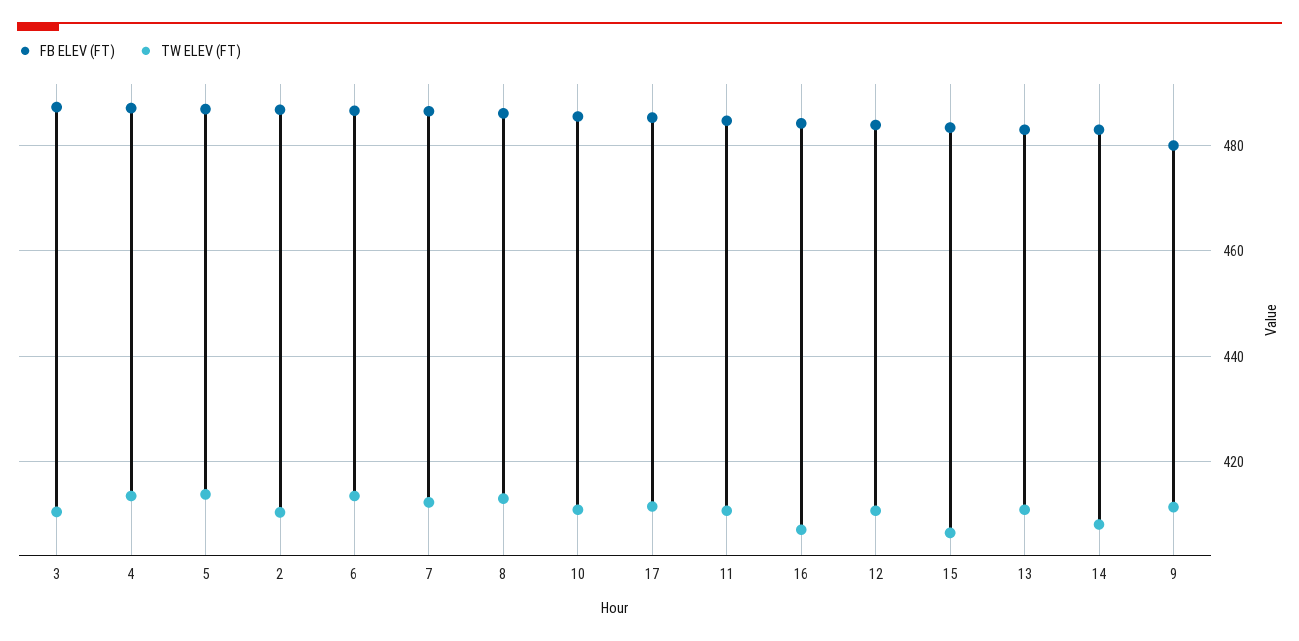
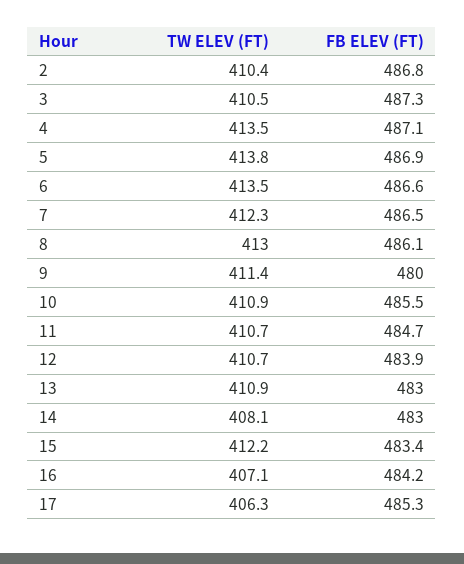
  {
    "FB ELEV (FT)": {
      "3": 487.3,
      "4": 487.1,
      "5": 486.9,
      "2": 486.8,
      "6": 486.6,
      "7": 486.5,
      "8": 486.1,
      "10": 485.5,
      "17": 485.3,
      "11": 484.7,
      "16": 484.2,
      "12": 483.9,
      "15": 483.4,
      "13": 483,
      "14": 483,
      "9": 480
    },
    "TW ELEV (FT)": {
      "3": 410.5,
      "4": 413.5,
      "5": 413.8,
      "2": 410.4,
      "6": 413.5,
      "7": 412.3,
      "8": 413,
      "10": 410.9,
-     "17": 412,
+     "17": 406.3,
      "11": 410.7,
      "16": 407.1,
      "12": 410.7,
-     "15": 406,
+     "15": 412.2,
      "13": 410.9,
      "14": 408.1,
      "9": 411.4
    }
  }

